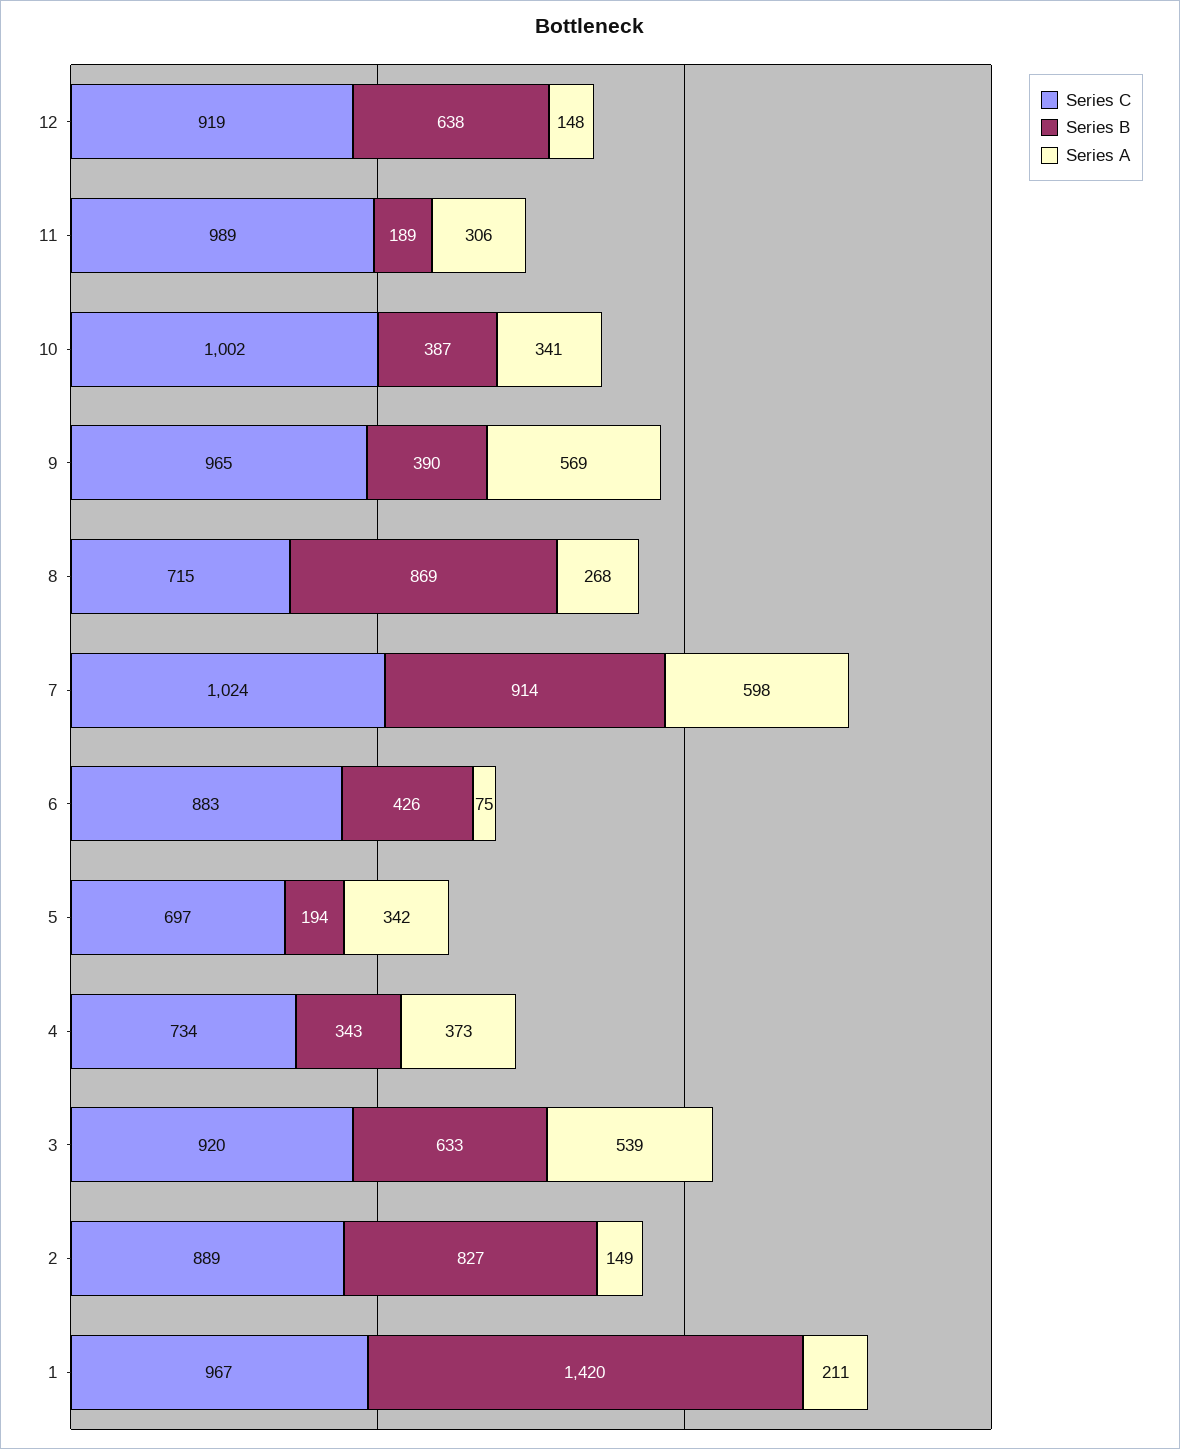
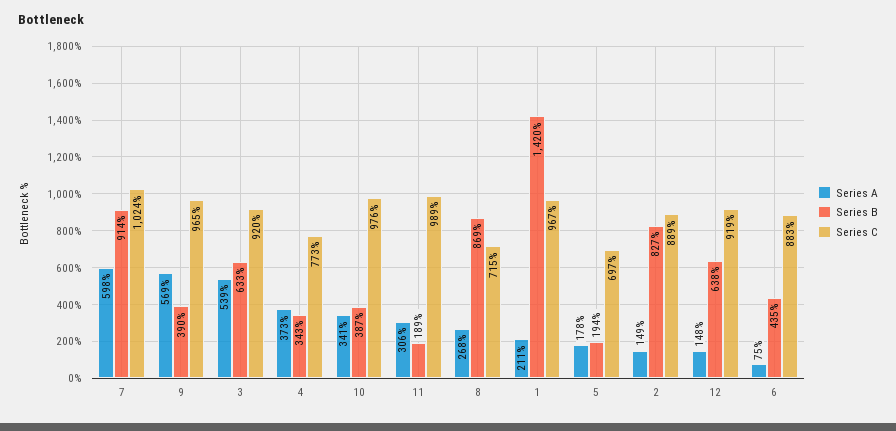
  {
    "Series C": {
      "12": 919,
      "11": 989,
-     "10": 1002,
+     "10": 976,
      "9": 965,
      "8": 715,
      "7": 1024,
      "6": 883,
      "5": 697,
-     "4": 734,
+     "4": 773,
      "3": 920,
      "2": 889,
      "1": 967
    },
    "Series B": {
      "12": 638,
      "11": 189,
      "10": 387,
      "9": 390,
      "8": 869,
      "7": 914,
-     "6": 426,
+     "6": 435,
      "5": 194,
      "4": 343,
      "3": 633,
      "2": 827,
      "1": 1420
    },
    "Series A": {
      "12": 148,
      "11": 306,
      "10": 341,
      "9": 569,
      "8": 268,
      "7": 598,
      "6": 75,
-     "5": 342,
+     "5": 178,
      "4": 373,
      "3": 539,
      "2": 149,
      "1": 211
    }
  }

